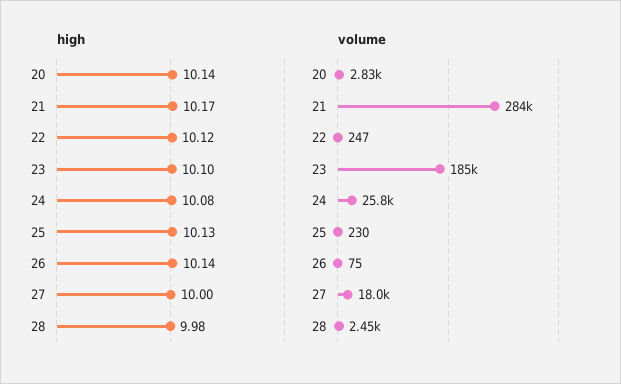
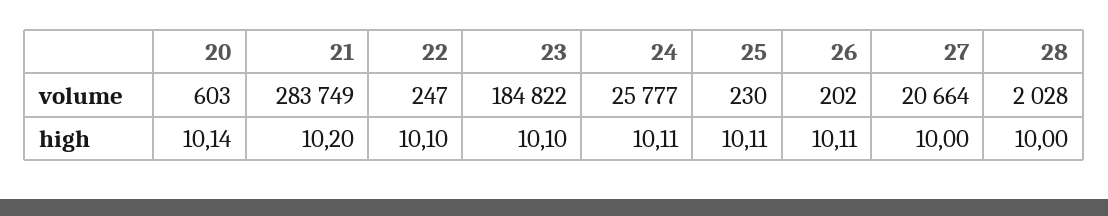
  {
    "high": {
      "20": 10.14,
-     "21": 10.17,
+     "21": 10.2,
-     "22": 10.12,
+     "22": 10.1,
      "23": 10.1,
-     "24": 10.08,
+     "24": 10.11,
-     "25": 10.13,
+     "25": 10.11,
-     "26": 10.14,
+     "26": 10.11,
      "27": 10,
-     "28": 9.98
+     "28": 10
    },
    "volume": {
-     "20": 2830,
+     "20": 603,
      "21": 283749,
      "22": 247,
      "23": 184822,
      "24": 25777,
      "25": 230,
-     "26": 75,
+     "26": 202,
-     "27": 18000,
+     "27": 20664,
-     "28": 2450
+     "28": 2028
    }
  }

